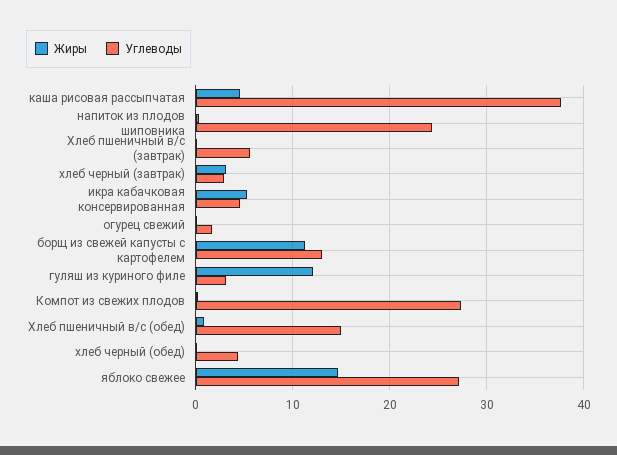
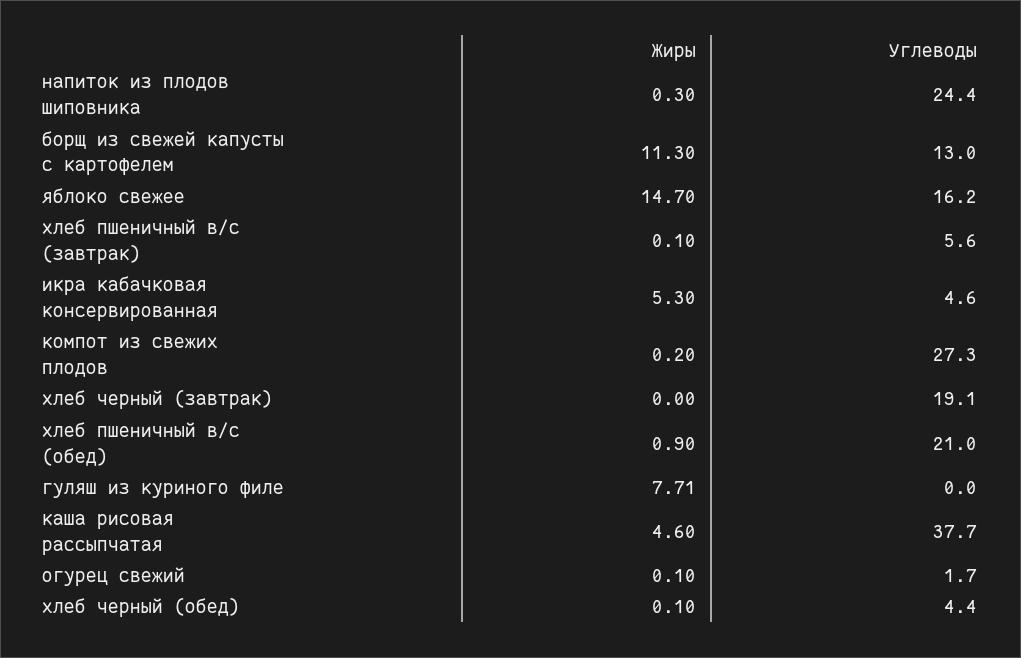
  {
    "Жиры": {
      "каша рисовая рассыпчатая": 4.6,
      "напиток из плодов шиповника": 0.3,
      "Хлеб пшеничный в/с (завтрак)": 0.1,
-     "хлеб черный (завтрак)": 3,
+     "хлеб черный (завтрак)": 0,
      "икра кабачковая консервированная": 5.3,
      "огурец свежий": 0.1,
      "борщ из свежей капусты с картофелем": 11.3,
-     "гуляш из куриного филе": 12,
+     "гуляш из куриного филе": 7.71,
      "Компот из свежих плодов": 0.2,
      "Хлеб пшеничный в/с (обед)": 0.9,
      "хлеб черный (обед)": 0.1,
      "яблоко свежее": 14.7
    },
    "Углеводы": {
      "каша рисовая рассыпчатая": 37.7,
      "напиток из плодов шиповника": 24.4,
      "Хлеб пшеничный в/с (завтрак)": 5.6,
-     "хлеб черный (завтрак)": 3,
+     "хлеб черный (завтрак)": 19.1,
      "икра кабачковая консервированная": 4.6,
      "огурец свежий": 1.7,
      "борщ из свежей капусты с картофелем": 13,
-     "гуляш из куриного филе": 3,
+     "гуляш из куриного филе": 0,
      "Компот из свежих плодов": 27.3,
-     "Хлеб пшеничный в/с (обед)": 15,
+     "Хлеб пшеничный в/с (обед)": 21,
      "хлеб черный (обед)": 4.4,
-     "яблоко свежее": 27
+     "яблоко свежее": 16.2
    }
  }

